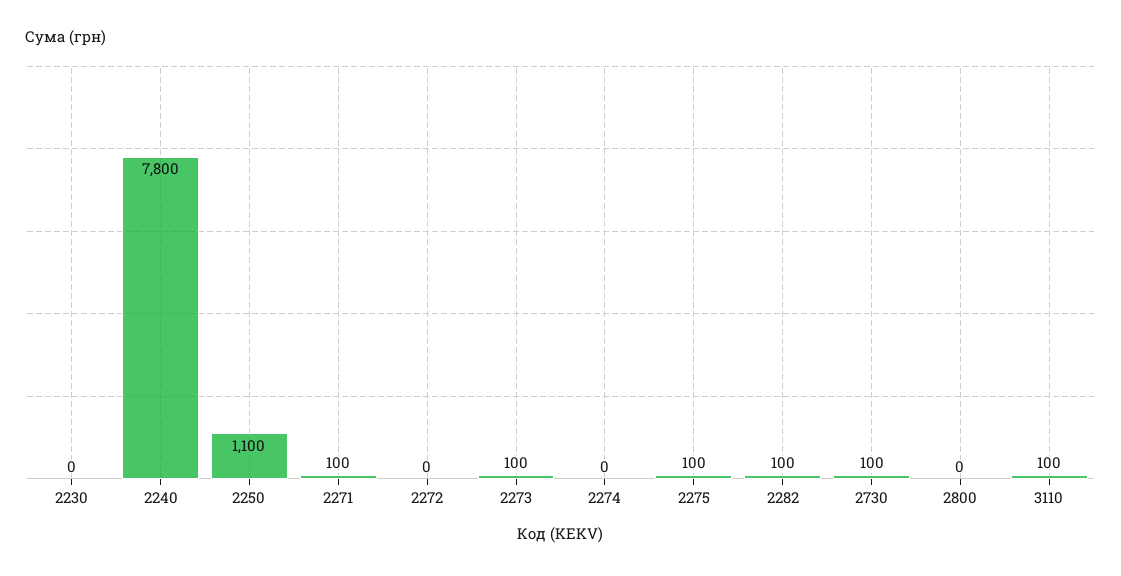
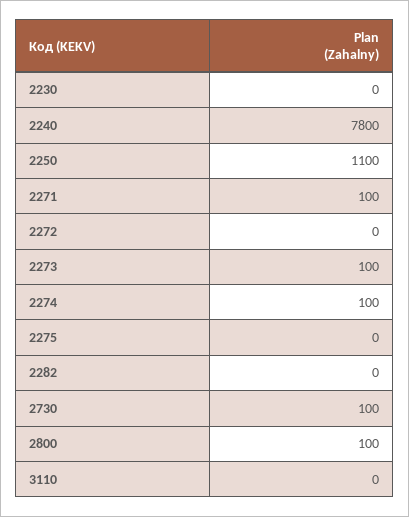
  {
    "2230": 0,
    "2240": 7800,
    "2250": 1100,
    "2271": 100,
    "2272": 0,
    "2273": 100,
-   "2274": 0,
+   "2274": 100,
-   "2275": 100,
+   "2275": 0,
-   "2282": 100,
+   "2282": 0,
    "2730": 100,
-   "2800": 0,
+   "2800": 100,
-   "3110": 100
+   "3110": 0
  }

